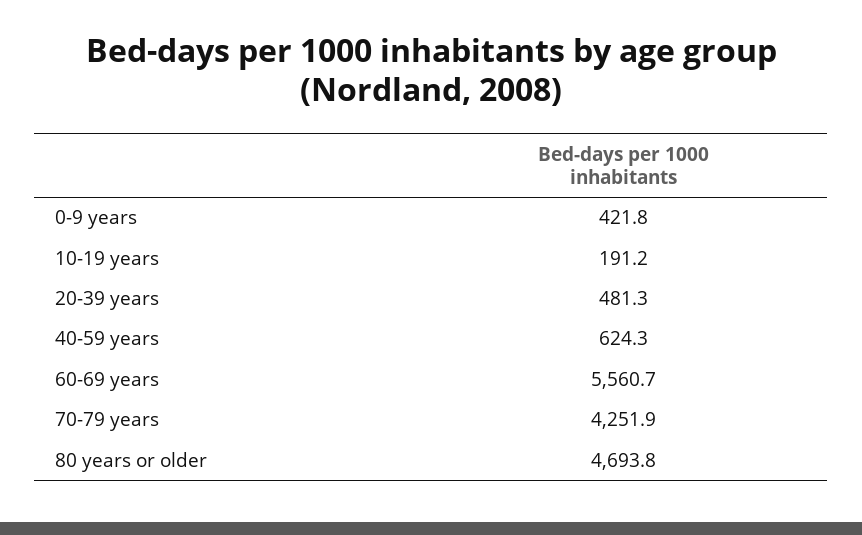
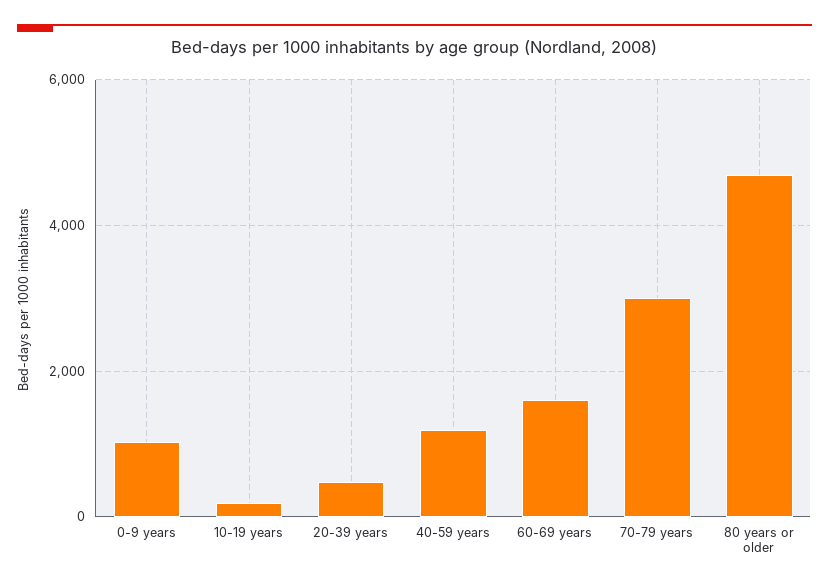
  {
-   "0-9 years": 421.8,
+   "0-9 years": 1000,
    "10-19 years": 191.2,
    "20-39 years": 481.3,
-   "40-59 years": 624.3,
+   "40-59 years": 1200,
-   "60-69 years": 5560.7,
+   "60-69 years": 1600,
-   "70-79 years": 4251.9,
+   "70-79 years": 3000,
    "80 years or older": 4693.8
  }

